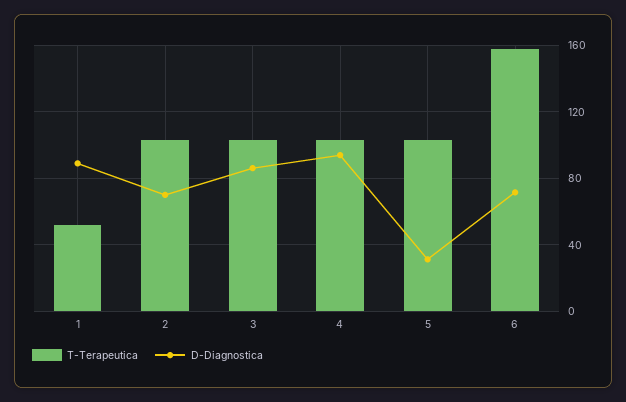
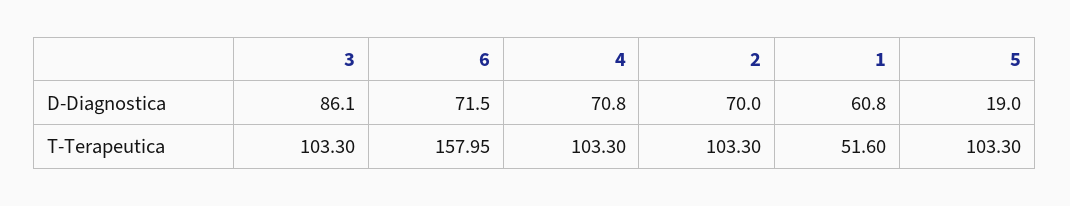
  {
    "T-Terapeutica": {
      "1": 51.6,
      "2": 103.3,
      "3": 103.3,
      "4": 103.3,
      "5": 103.3,
      "6": 157.95
    },
    "D-Diagnostica": {
-     "1": 90,
+     "1": 60.8,
      "2": 70,
      "3": 86.1,
-     "4": 95,
+     "4": 70.8,
-     "5": 30,
+     "5": 19,
      "6": 71.5
    }
  }

